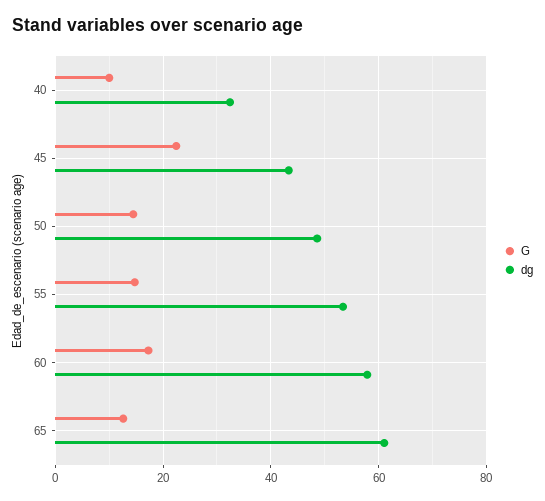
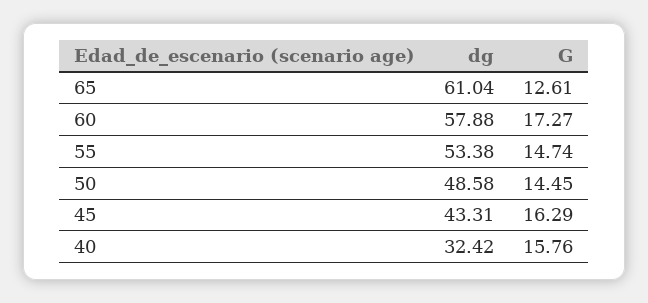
  {
    "G": {
-     "40": 10,
+     "40": 15.76,
-     "45": 22,
+     "45": 16.29,
      "50": 14.45,
      "55": 14.74,
      "60": 17.27,
      "65": 12.61
    },
    "dg": {
      "40": 32.42,
      "45": 43.31,
      "50": 48.58,
      "55": 53.38,
      "60": 57.88,
      "65": 61.04
    }
  }

